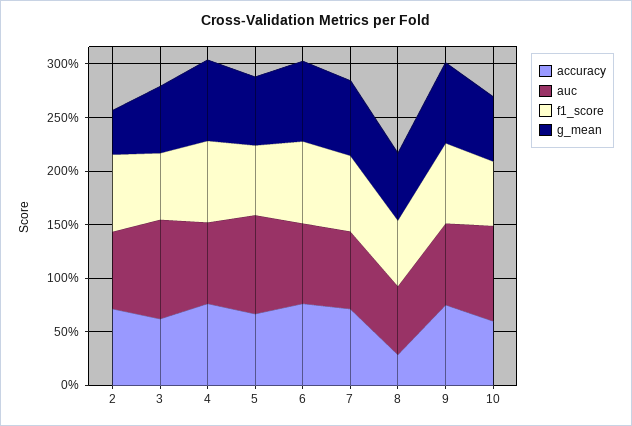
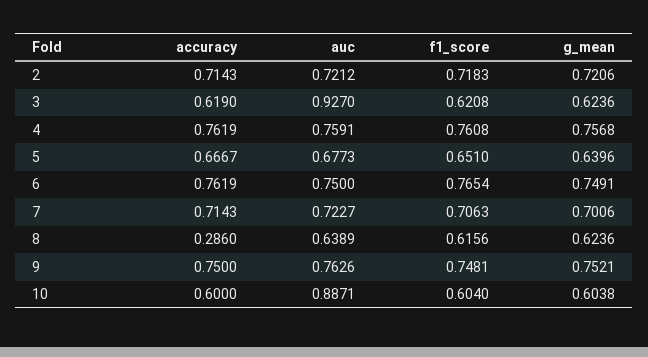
  {
    "accuracy": {
      "2": 0.7143,
      "3": 0.619,
      "4": 0.7619,
      "5": 0.6667,
      "6": 0.7619,
      "7": 0.7143,
      "8": 0.286,
      "9": 0.75,
      "10": 0.6
    },
    "auc": {
      "2": 0.7212,
      "3": 0.927,
      "4": 0.7591,
-     "5": 0.9,
+     "5": 0.6773,
      "6": 0.75,
      "7": 0.7227,
      "8": 0.6389,
      "9": 0.7626,
      "10": 0.8871
    },
    "f1_score": {
      "2": 0.7183,
      "3": 0.6208,
      "4": 0.7608,
      "5": 0.651,
      "6": 0.7654,
      "7": 0.7063,
      "8": 0.6156,
      "9": 0.7481,
      "10": 0.604
    },
    "g_mean": {
-     "2": 0.4,
+     "2": 0.7206,
      "3": 0.6236,
      "4": 0.7568,
      "5": 0.6396,
      "6": 0.7491,
      "7": 0.7006,
      "8": 0.6236,
      "9": 0.7521,
      "10": 0.6038
    }
  }

